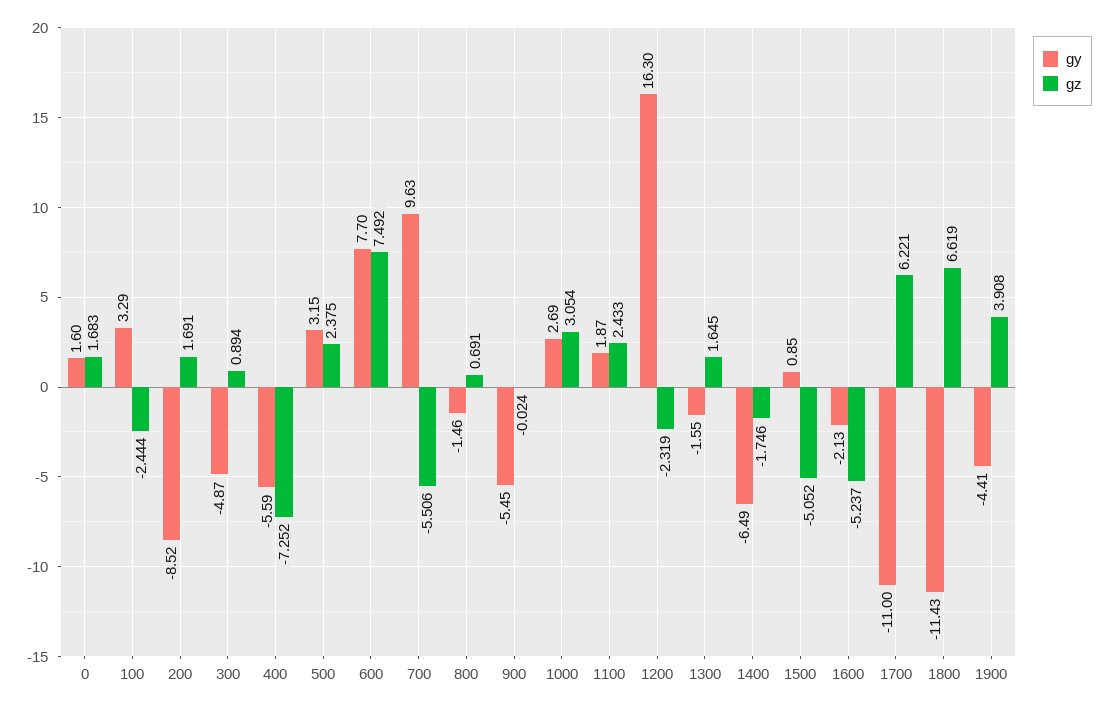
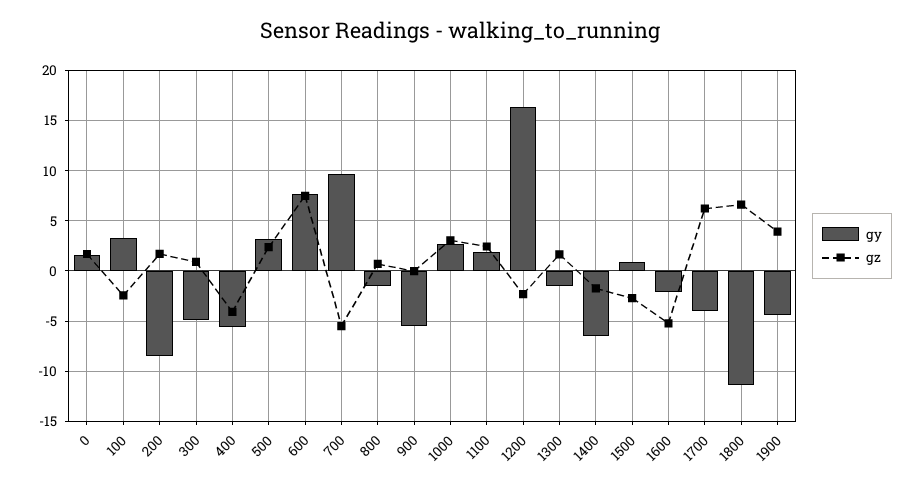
  {
    "gy": {
      "0": 1.6,
      "100": 3.29,
      "200": -8.52,
      "300": -4.87,
      "400": -5.59,
      "500": 3.15,
      "600": 7.7,
      "700": 9.63,
      "800": -1.46,
      "900": -5.45,
      "1000": 2.69,
      "1100": 1.87,
      "1200": 16.3,
      "1300": -1.55,
      "1400": -6.49,
      "1500": 0.85,
      "1600": -2.13,
-     "1700": -11,
+     "1700": -4,
      "1800": -11.43,
      "1900": -4.41
    },
    "gz": {
      "0": 1.683,
      "100": -2.444,
      "200": 1.691,
      "300": 0.894,
-     "400": -7.252,
+     "400": -4,
      "500": 2.375,
      "600": 7.492,
      "700": -5.506,
      "800": 0.691,
      "900": -0.024,
      "1000": 3.054,
      "1100": 2.433,
      "1200": -2.319,
      "1300": 1.645,
      "1400": -1.746,
-     "1500": -5.052,
+     "1500": -3,
      "1600": -5.237,
      "1700": 6.221,
      "1800": 6.619,
      "1900": 3.908
    }
  }

